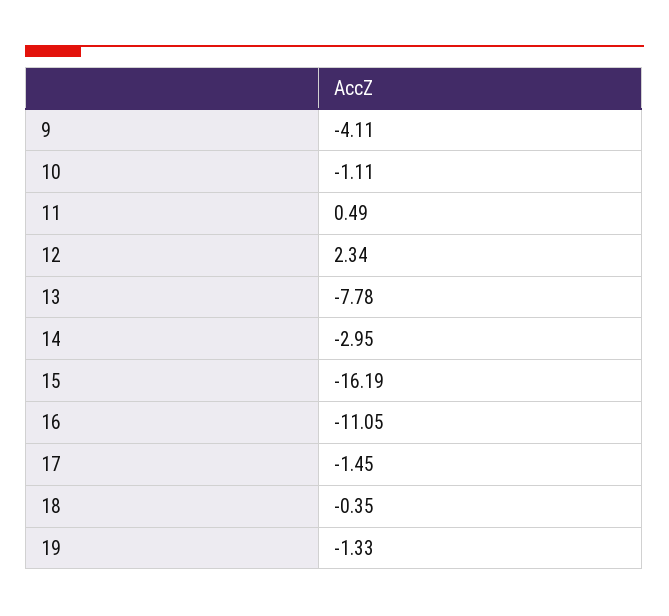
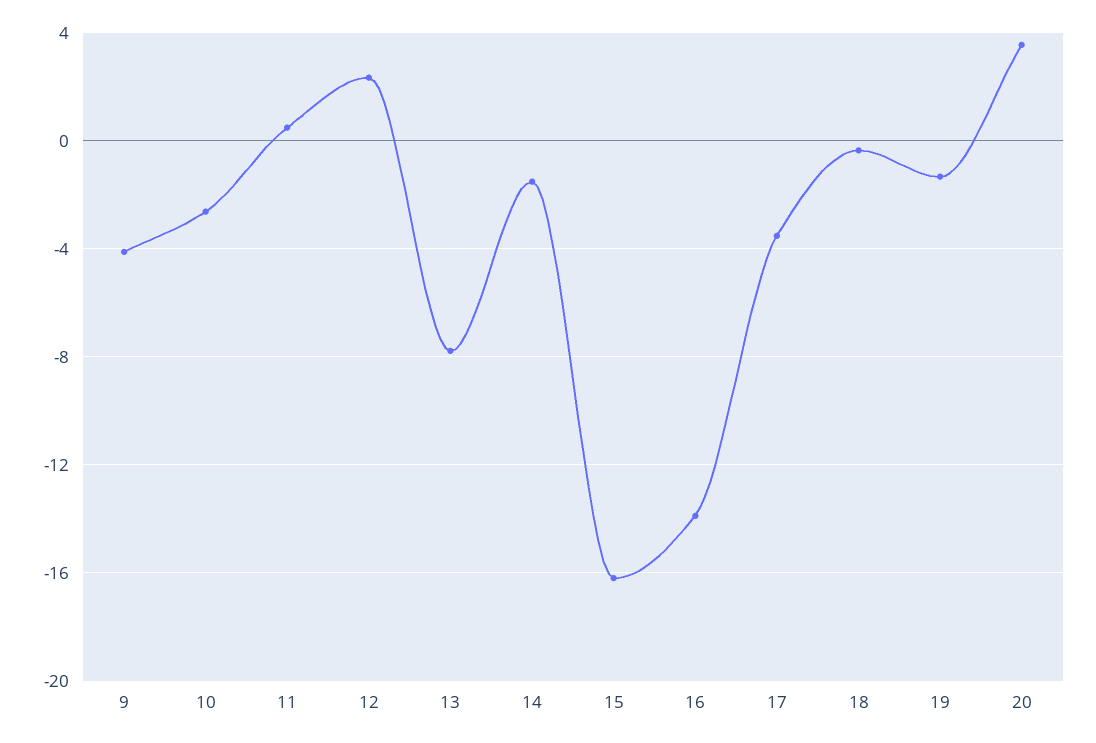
  {
    "9": -4.11,
-   "10": -1.11,
+   "10": -2.5,
    "11": 0.49,
    "12": 2.34,
    "13": -7.78,
-   "14": -2.95,
+   "14": -1.5,
    "15": -16.19,
-   "16": -11.05,
+   "16": -14,
-   "17": -1.45,
+   "17": -3.5,
    "18": -0.35,
-   "19": -1.33
+   "19": -1.33,
+   "20": 3.5
  }

